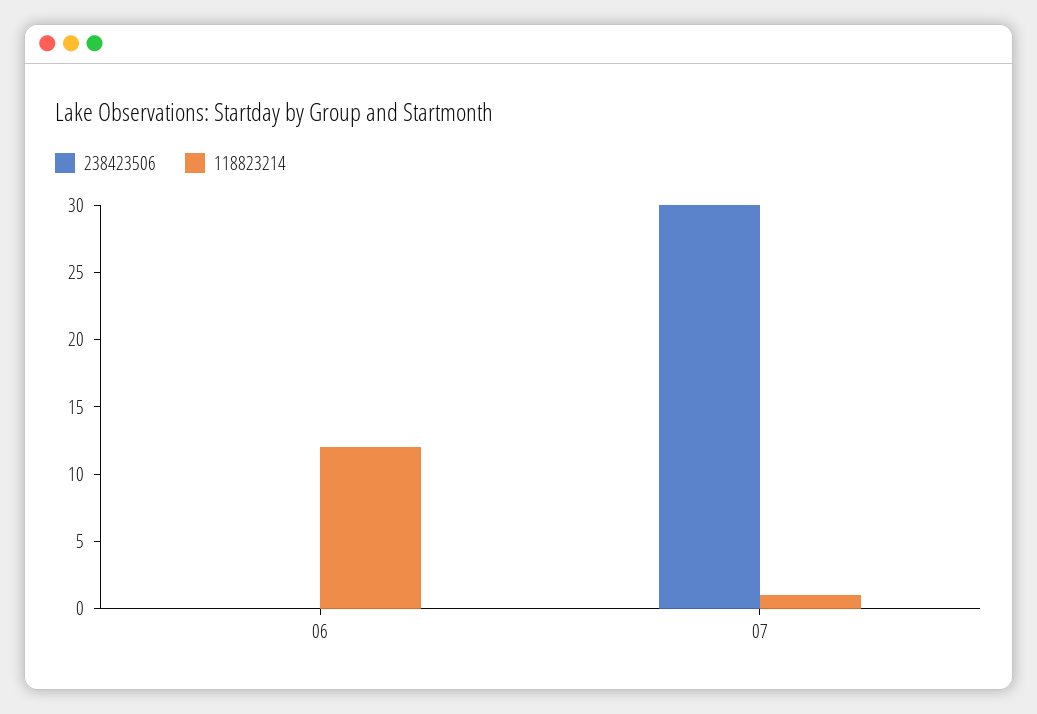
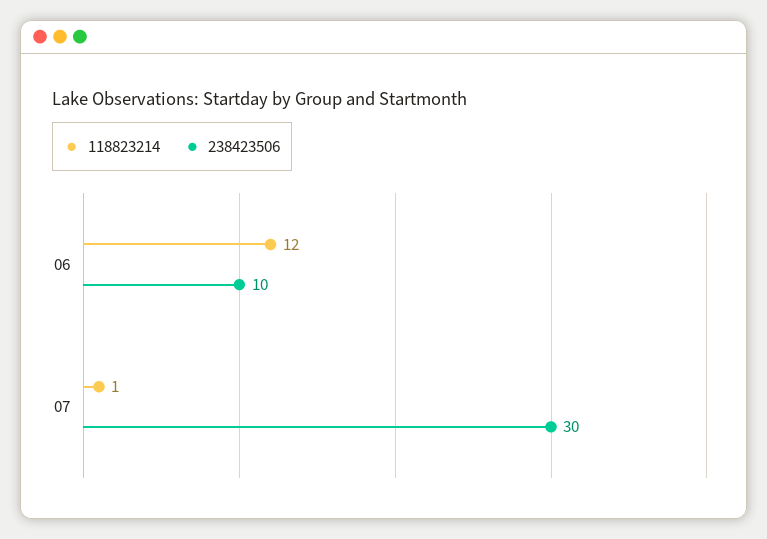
  {
    "238423506": {
-     "06": 0,
+     "06": 10,
      "07": 30
    },
    "118823214": {
      "06": 12,
      "07": 1
    }
  }

